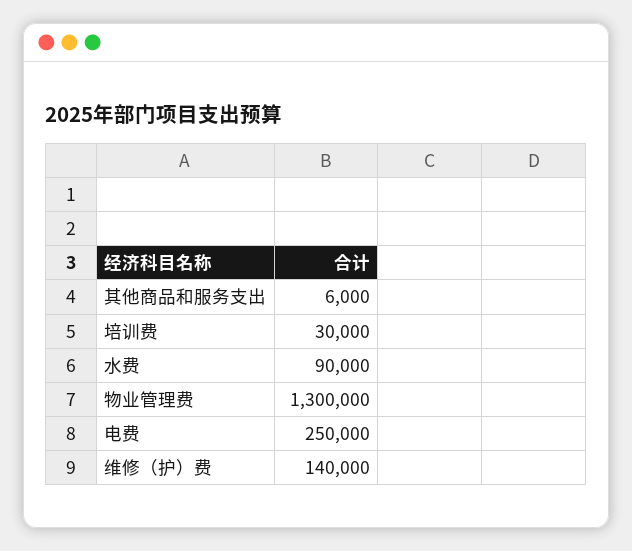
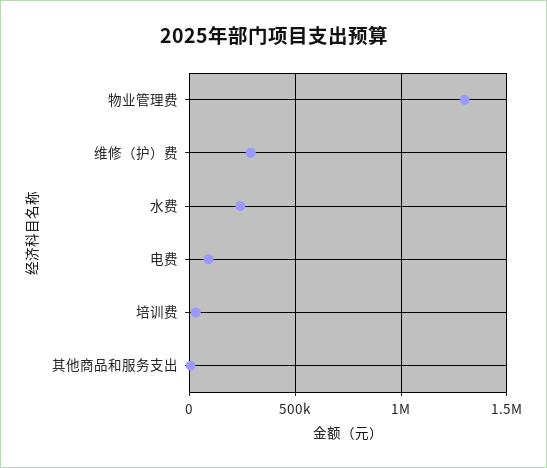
  {
    "其他商品和服务支出": 6000,
    "培训费": 30000,
-   "水费": 90000,
+   "水费": 250000,
    "物业管理费": 1300000,
-   "电费": 250000,
+   "电费": 100000,
-   "维修（护）费": 140000
+   "维修（护）费": 300000
  }

